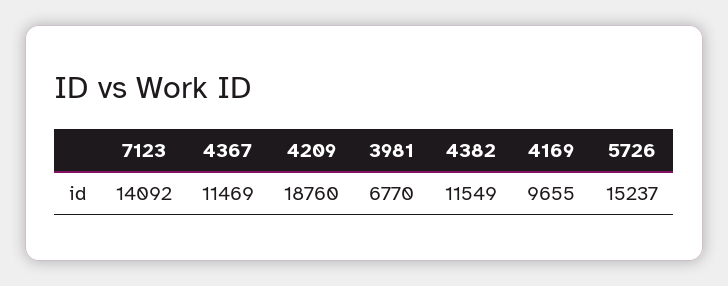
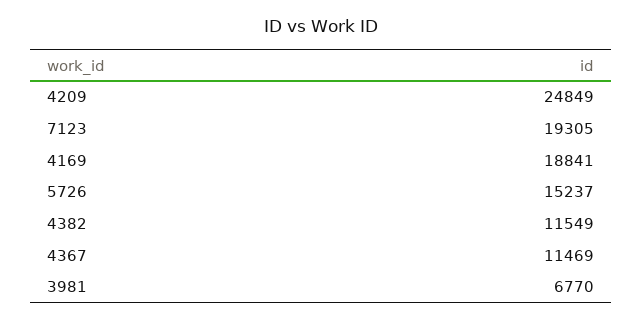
  {
-   "7123": 14092,
+   "7123": 19305,
    "4367": 11469,
-   "4209": 18760,
+   "4209": 24849,
    "3981": 6770,
    "4382": 11549,
-   "4169": 9655,
+   "4169": 18841,
    "5726": 15237
  }

